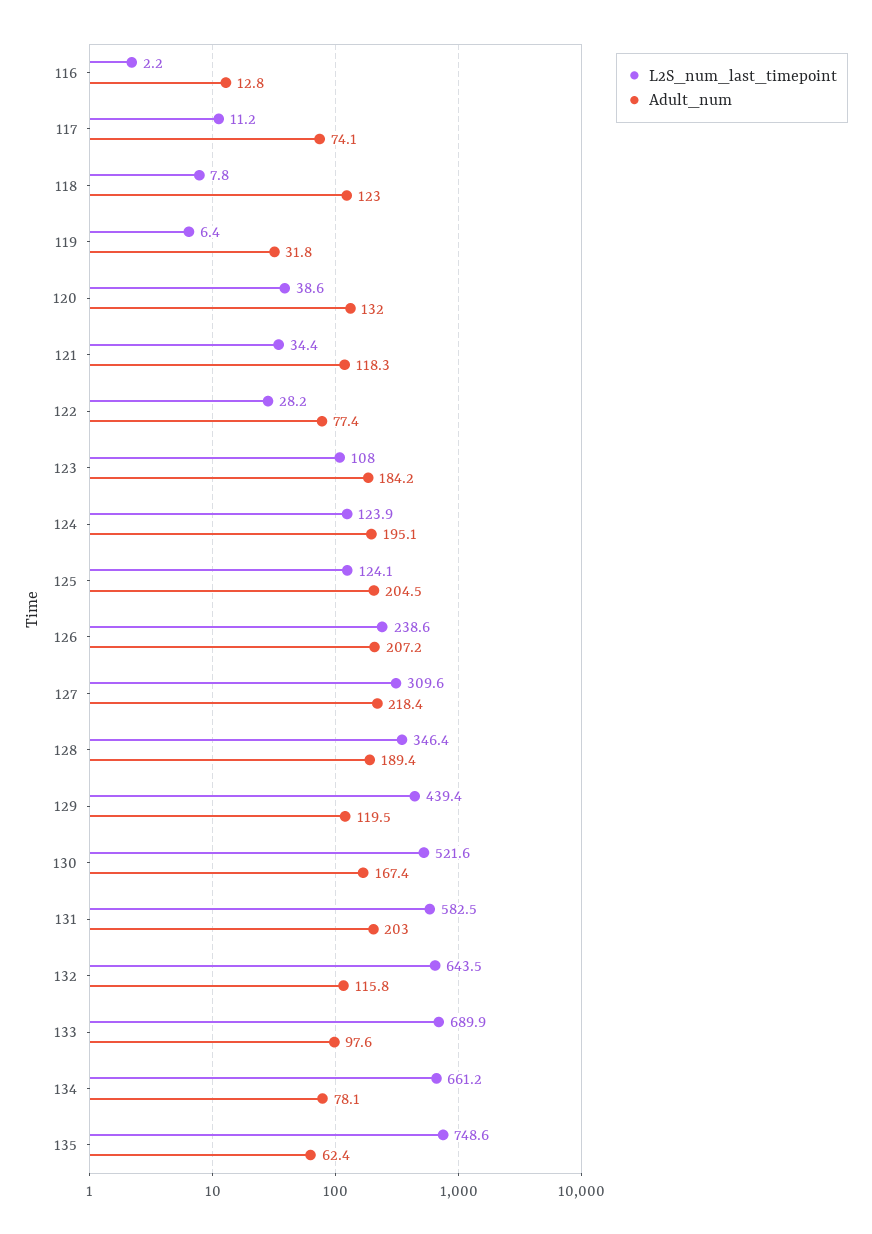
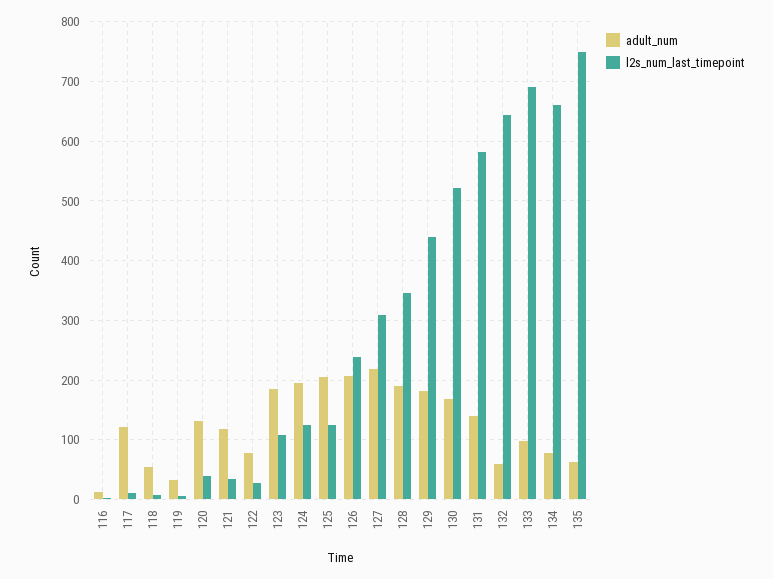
  {
    "L2S_num_last_timepoint": {
      "116": 2.2,
      "117": 11.2,
      "118": 7.8,
      "119": 6.4,
      "120": 38.6,
      "121": 34.4,
      "122": 28.2,
      "123": 108,
      "124": 123.9,
      "125": 124.1,
      "126": 238.6,
      "127": 309.6,
      "128": 346.4,
      "129": 439.4,
      "130": 521.6,
      "131": 582.5,
      "132": 643.5,
      "133": 689.9,
      "134": 661.2,
      "135": 748.6
    },
    "Adult_num": {
      "116": 12.8,
-     "117": 74.1,
+     "117": 120,
-     "118": 123,
+     "118": 60,
      "119": 31.8,
      "120": 132,
      "121": 118.3,
      "122": 77.4,
      "123": 184.2,
      "124": 195.1,
      "125": 204.5,
      "126": 207.2,
      "127": 218.4,
      "128": 189.4,
-     "129": 119.5,
+     "129": 180,
      "130": 167.4,
-     "131": 203,
+     "131": 140,
-     "132": 115.8,
+     "132": 60,
      "133": 97.6,
      "134": 78.1,
      "135": 62.4
    }
  }

